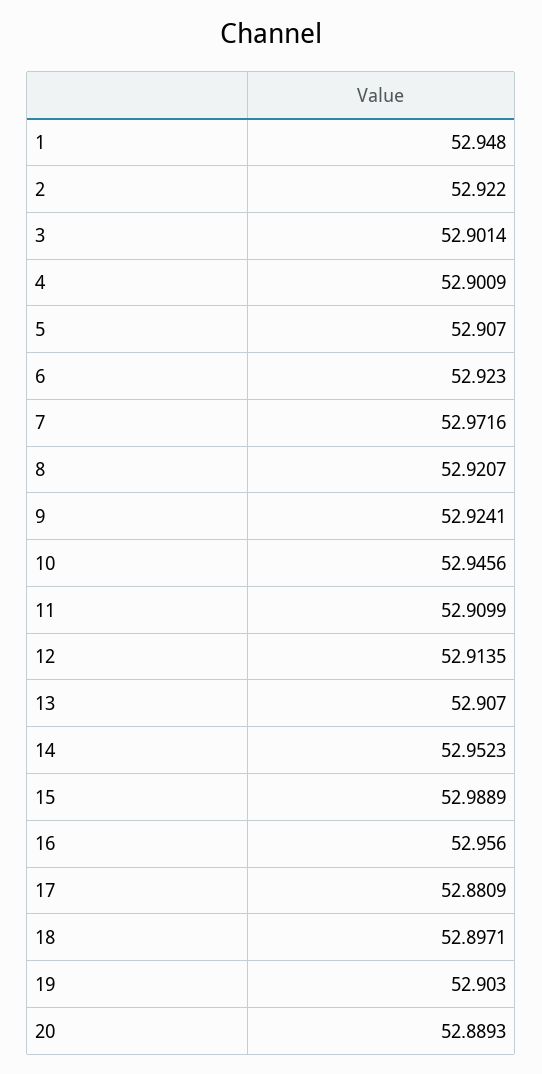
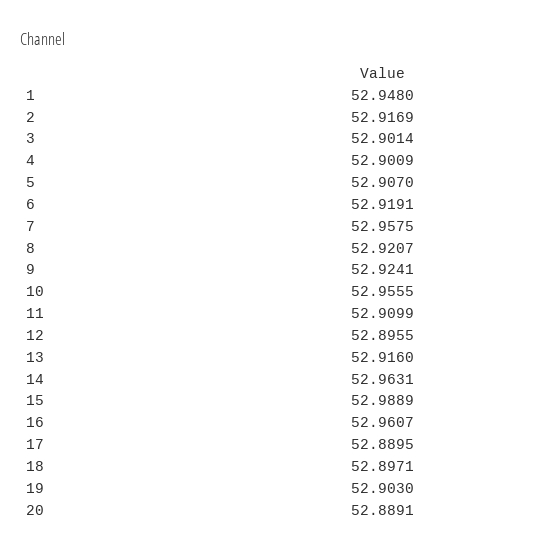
  {
    "1": 52.948,
-   "2": 52.922,
+   "2": 52.9169,
    "3": 52.9014,
    "4": 52.9009,
    "5": 52.907,
-   "6": 52.923,
+   "6": 52.9191,
-   "7": 52.9716,
+   "7": 52.9575,
    "8": 52.9207,
    "9": 52.9241,
-   "10": 52.9456,
+   "10": 52.9555,
    "11": 52.9099,
-   "12": 52.9135,
+   "12": 52.8955,
-   "13": 52.907,
+   "13": 52.916,
-   "14": 52.9523,
+   "14": 52.9631,
    "15": 52.9889,
-   "16": 52.956,
+   "16": 52.9607,
-   "17": 52.8809,
+   "17": 52.8895,
    "18": 52.8971,
    "19": 52.903,
-   "20": 52.8893
+   "20": 52.8891
  }

